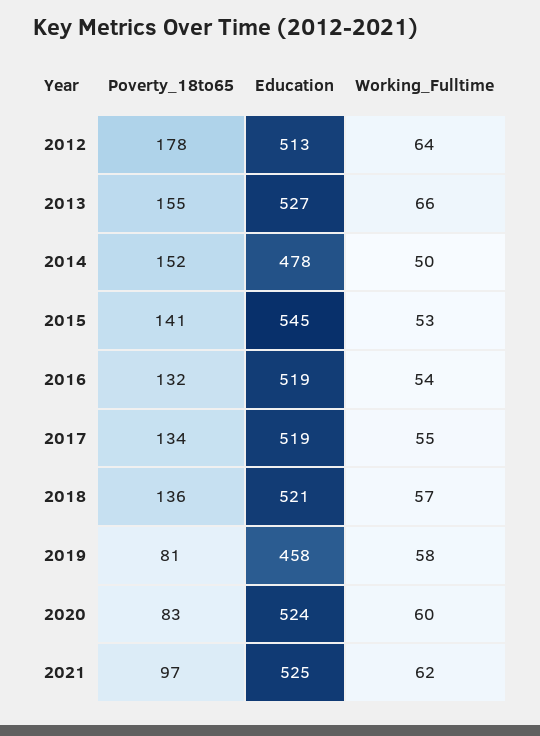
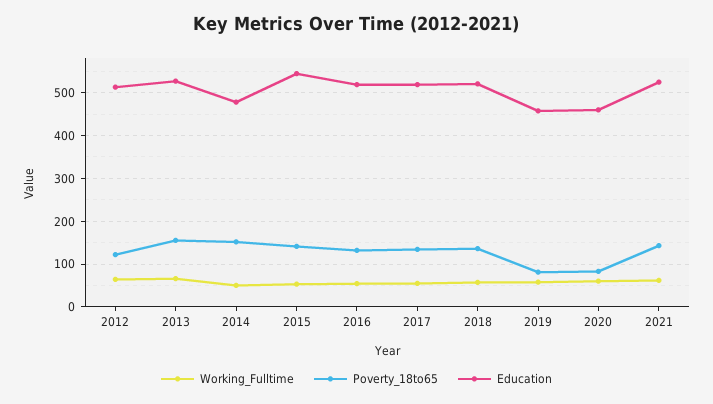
  {
    "Poverty_18to65": {
-     "2012": 178,
+     "2012": 120,
      "2013": 155,
      "2014": 152,
      "2015": 141,
      "2016": 132,
      "2017": 134,
      "2018": 136,
      "2019": 81,
      "2020": 83,
-     "2021": 97
+     "2021": 140
    },
    "Education": {
      "2012": 513,
      "2013": 527,
      "2014": 478,
      "2015": 545,
      "2016": 519,
      "2017": 519,
      "2018": 521,
      "2019": 458,
-     "2020": 524,
+     "2020": 460,
      "2021": 525
    },
    "Working_Fulltime": {
      "2012": 64,
      "2013": 66,
      "2014": 50,
      "2015": 53,
      "2016": 54,
      "2017": 55,
      "2018": 57,
      "2019": 58,
      "2020": 60,
      "2021": 62
    }
  }

